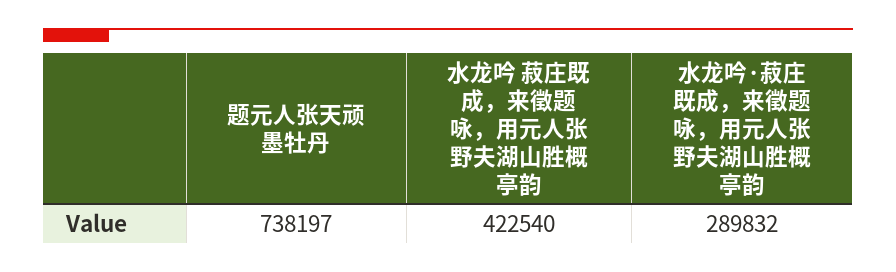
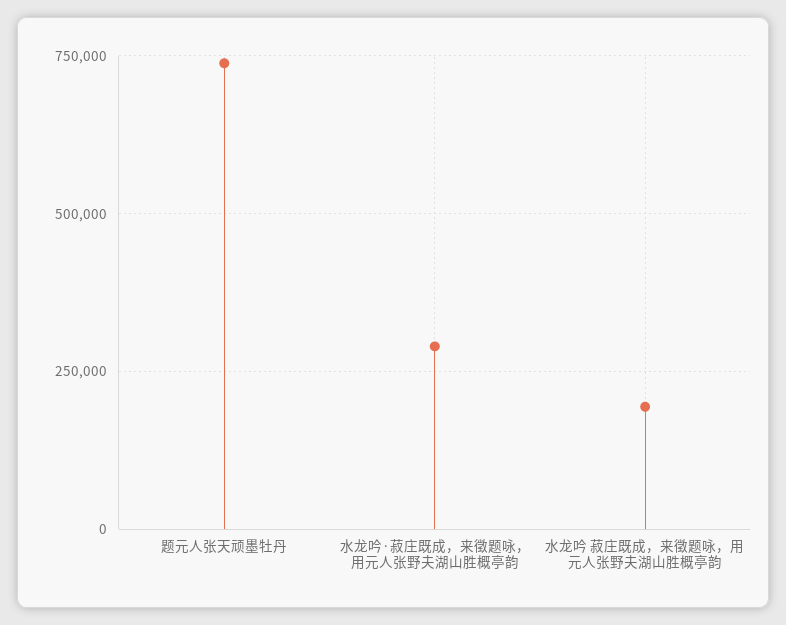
  {
    "题元人张天顽墨牡丹": 738197,
-   "水龙吟 菽庄既成，来徵题咏，用元人张野夫湖山胜概亭韵": 422540,
+   "水龙吟 菽庄既成，来徵题咏，用元人张野夫湖山胜概亭韵": 200000,
    "水龙吟·菽庄既成，来徵题咏，用元人张野夫湖山胜概亭韵": 289832
  }

